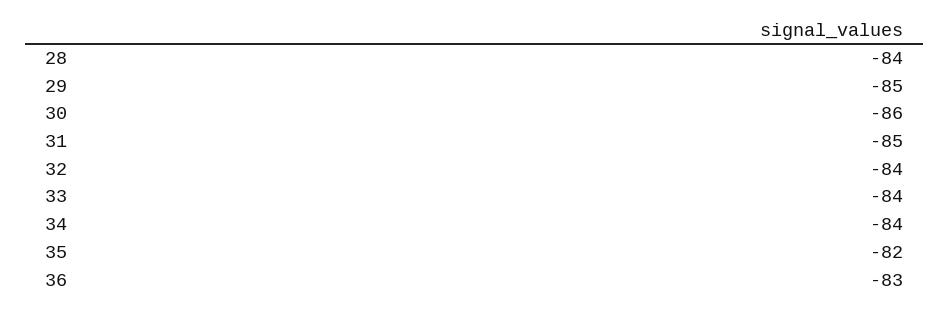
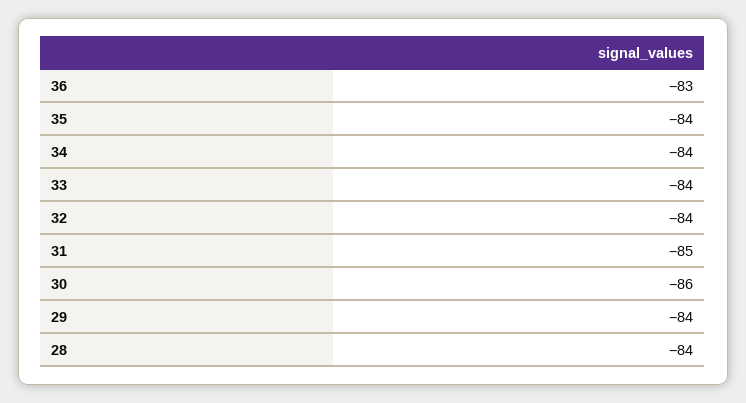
  {
    "28": -84,
-   "29": -85,
+   "29": -84,
    "30": -86,
    "31": -85,
    "32": -84,
    "33": -84,
    "34": -84,
-   "35": -82,
+   "35": -84,
    "36": -83
  }

